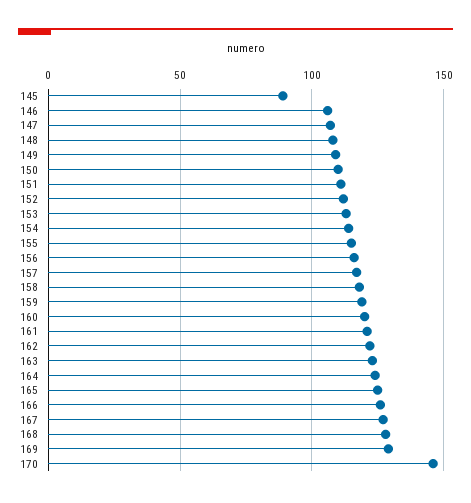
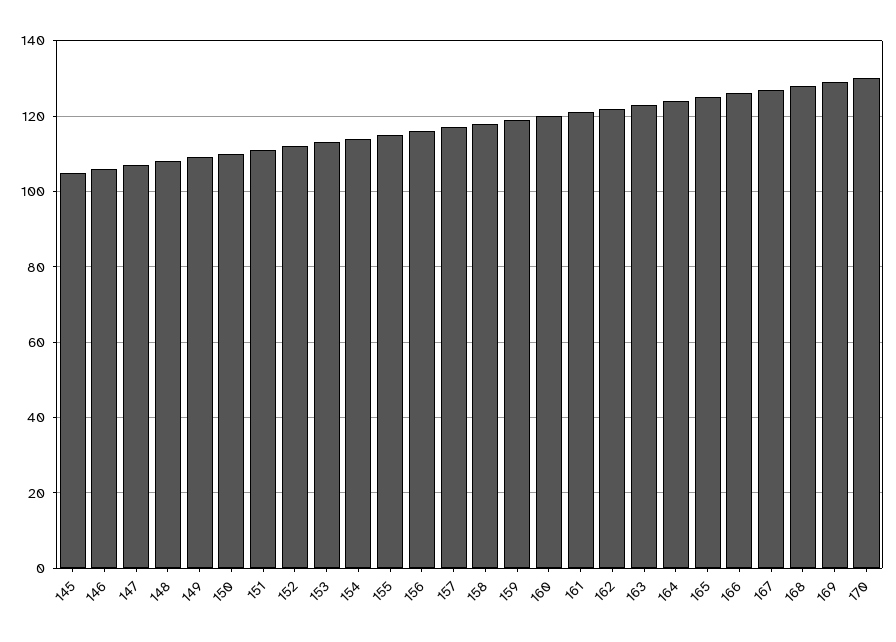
  {
-   "145": 90,
+   "145": 105,
    "146": 105,
    "147": 105,
    "148": 110,
    "149": 110,
    "150": 110,
    "151": 110,
    "152": 110,
    "153": 115,
    "154": 115,
    "155": 115,
    "156": 115,
    "157": 115,
    "158": 120,
    "159": 120,
    "160": 120,
    "161": 120,
    "162": 120,
    "163": 125,
    "164": 125,
    "165": 125,
    "166": 125,
    "167": 125,
    "168": 130,
    "169": 130,
-   "170": 145
+   "170": 130
  }

